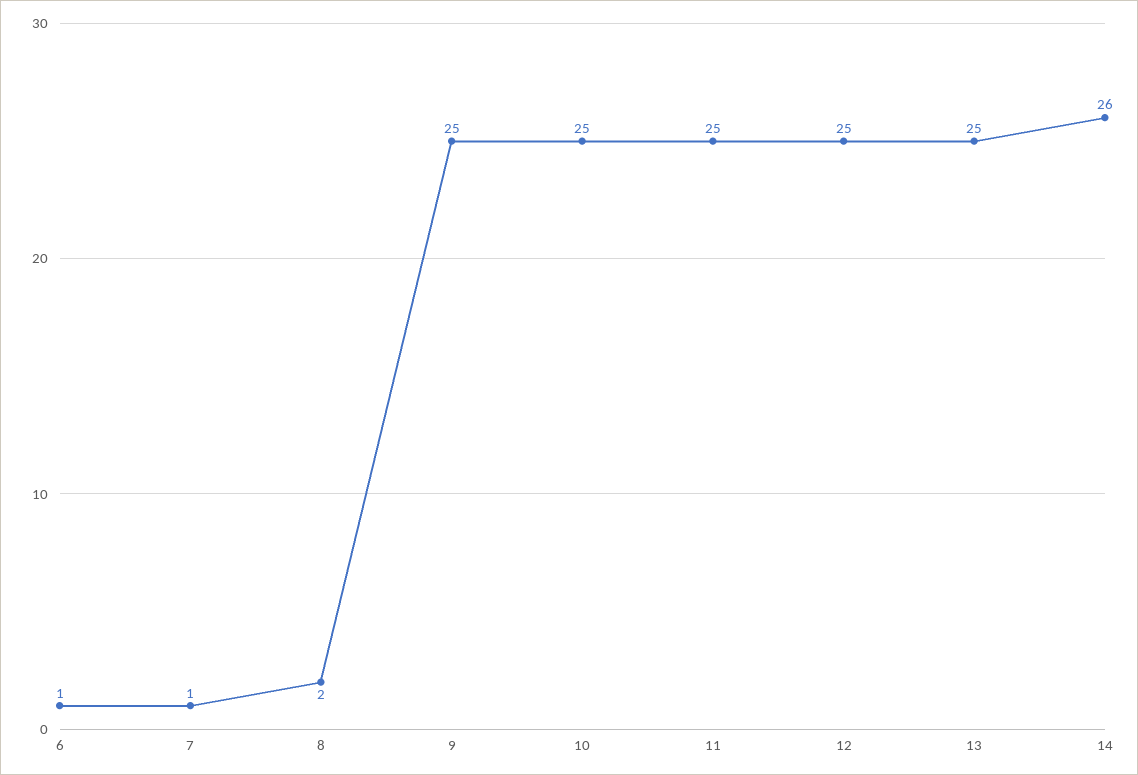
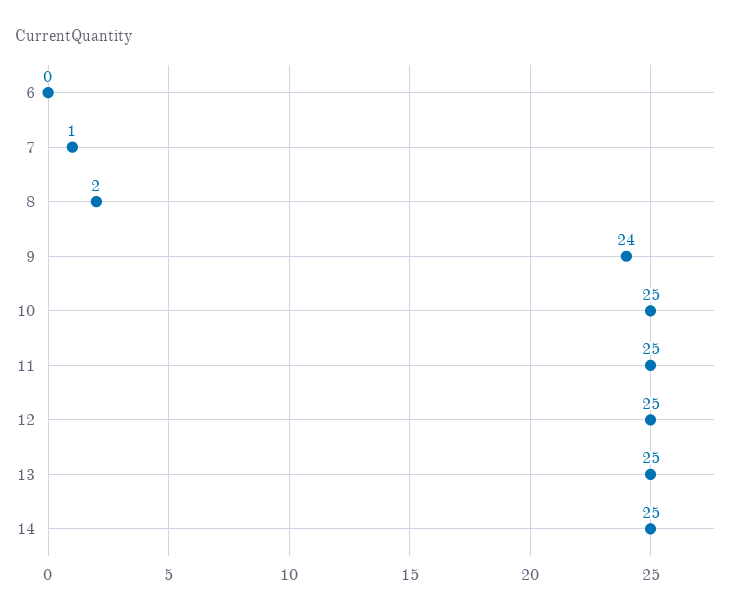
  {
-   "6": 1,
+   "6": 0,
    "7": 1,
    "8": 2,
-   "9": 25,
+   "9": 24,
    "10": 25,
    "11": 25,
    "12": 25,
    "13": 25,
-   "14": 26
+   "14": 25
  }

